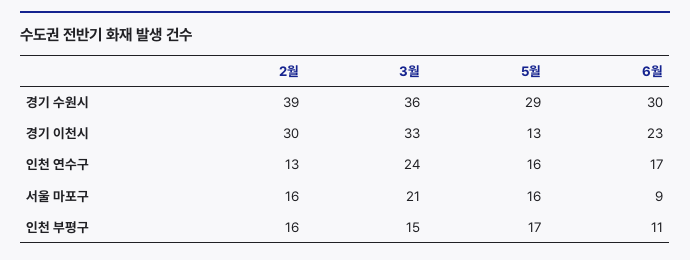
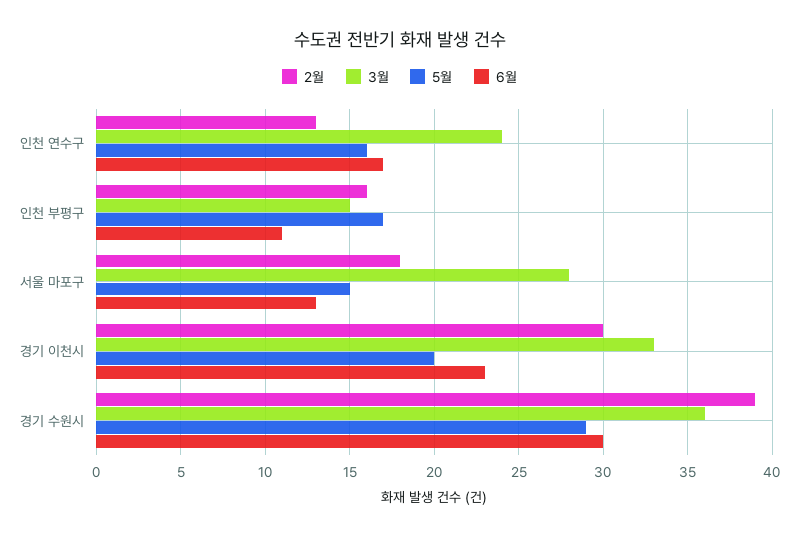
  {
    "2월": {
      "경기 수원시": 39,
      "경기 이천시": 30,
      "인천 연수구": 13,
-     "서울 마포구": 16,
+     "서울 마포구": 18,
      "인천 부평구": 16
    },
    "3월": {
      "경기 수원시": 36,
      "경기 이천시": 33,
      "인천 연수구": 24,
-     "서울 마포구": 21,
+     "서울 마포구": 28,
      "인천 부평구": 15
    },
    "5월": {
      "경기 수원시": 29,
-     "경기 이천시": 13,
+     "경기 이천시": 20,
      "인천 연수구": 16,
-     "서울 마포구": 16,
+     "서울 마포구": 15,
      "인천 부평구": 17
    },
    "6월": {
      "경기 수원시": 30,
      "경기 이천시": 23,
      "인천 연수구": 17,
-     "서울 마포구": 9,
+     "서울 마포구": 13,
      "인천 부평구": 11
    }
  }

